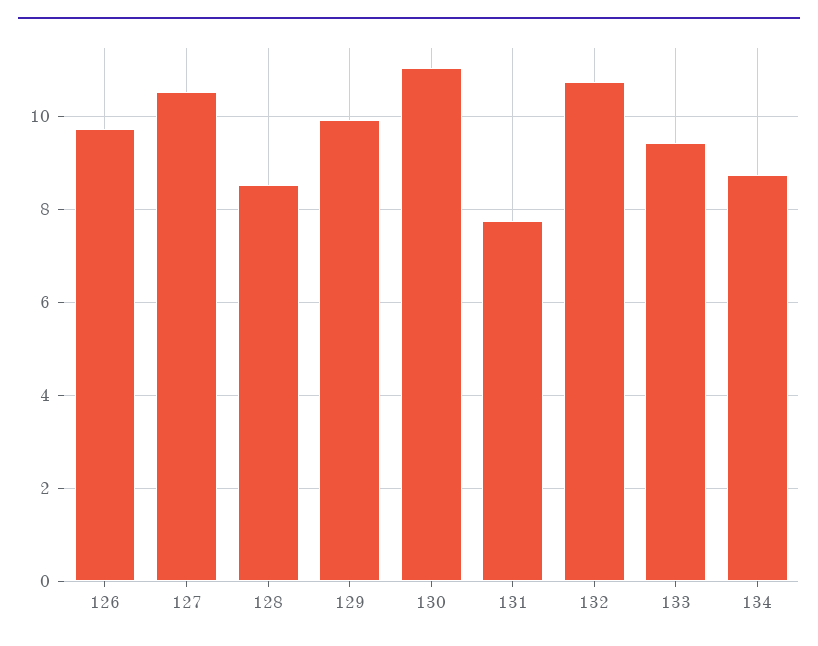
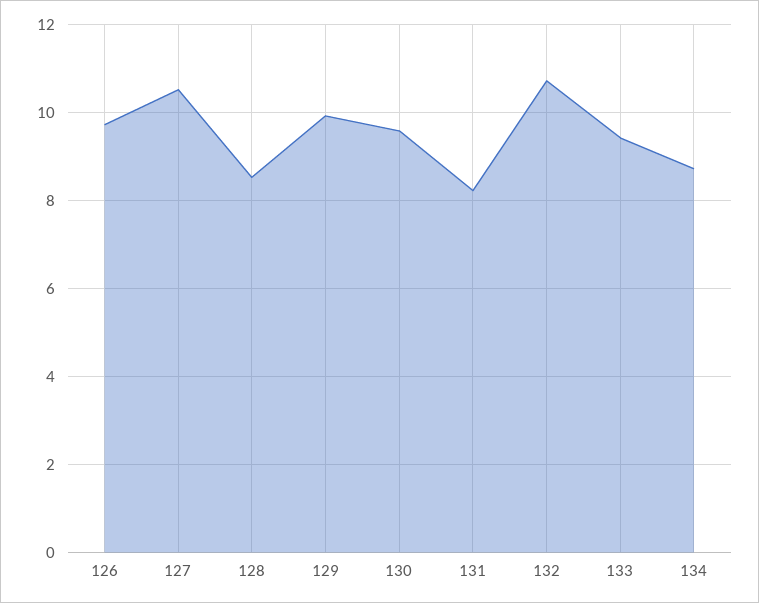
  {
    "126": 9.8,
    "127": 10.6,
    "128": 8.6,
    "129": 10,
-   "130": 11,
+   "130": 9.6,
-   "131": 7.8,
+   "131": 8.2,
    "132": 10.8,
    "133": 9.4,
    "134": 8.8
  }

